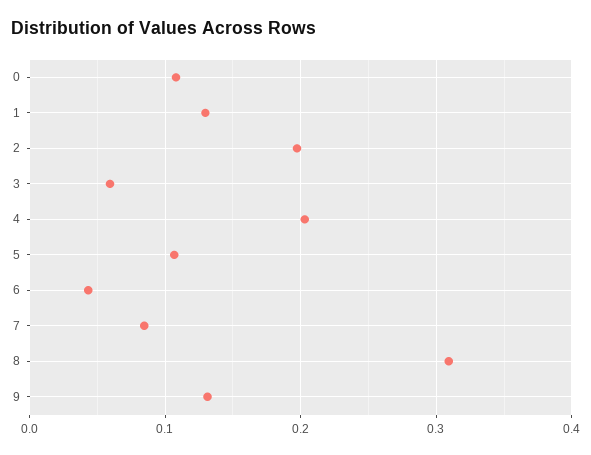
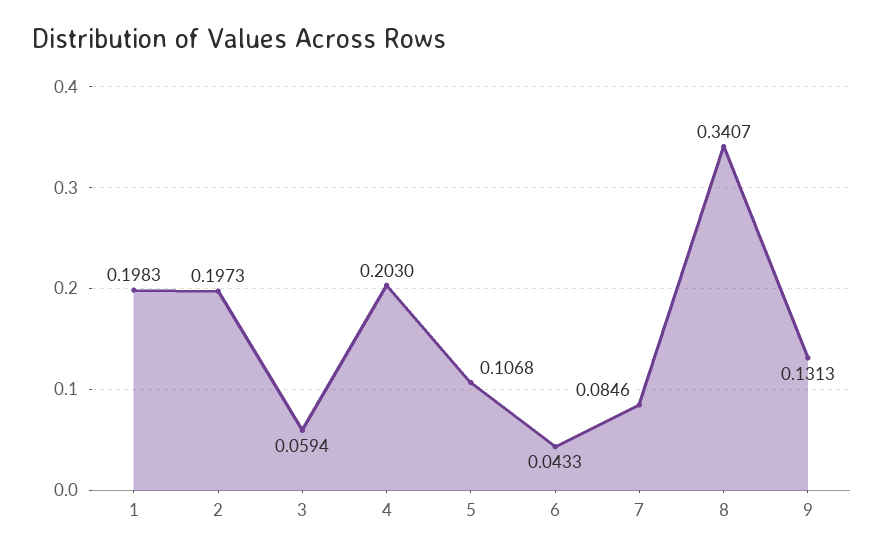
  {
-   "0": 0.11,
-   "1": 0.13,
+   "1": 0.1983,
    "2": 0.1973,
    "3": 0.0594,
    "4": 0.203,
    "5": 0.1068,
    "6": 0.0433,
    "7": 0.0846,
-   "8": 0.31,
+   "8": 0.3407,
    "9": 0.1313
  }

